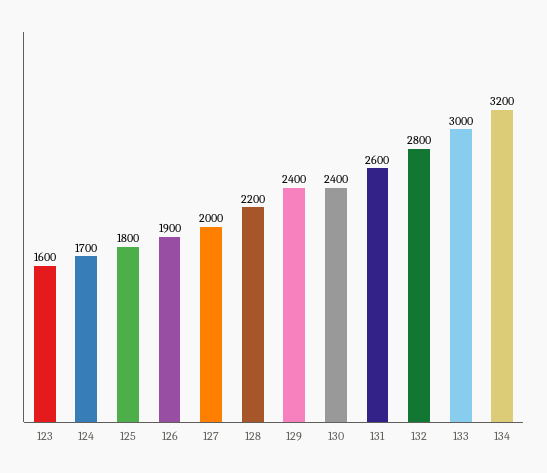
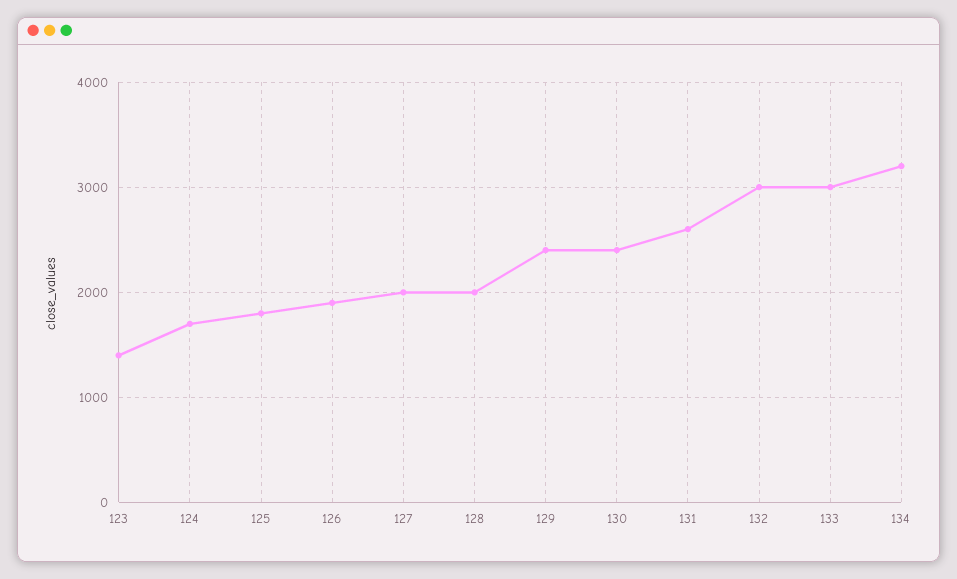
  {
-   "123": 1600,
+   "123": 1400,
    "124": 1700,
    "125": 1800,
    "126": 1900,
    "127": 2000,
-   "128": 2200,
+   "128": 2000,
    "129": 2400,
    "130": 2400,
    "131": 2600,
-   "132": 2800,
+   "132": 3000,
    "133": 3000,
    "134": 3200
  }

